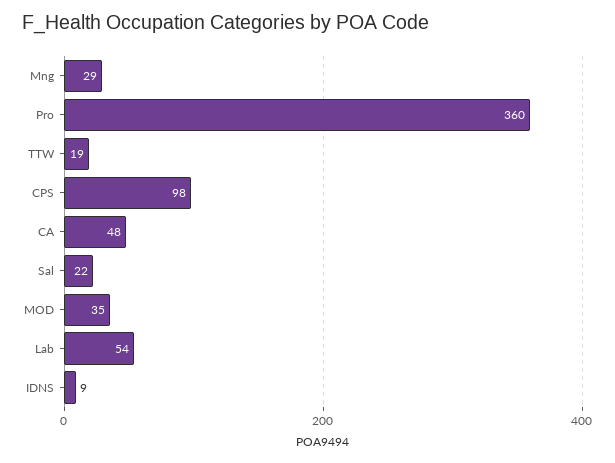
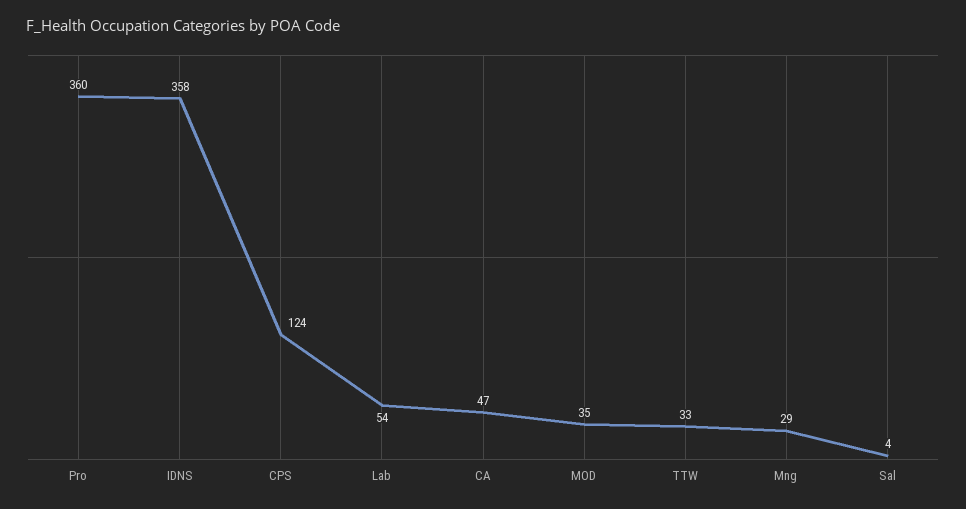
  {
    "Mng": 29,
    "Pro": 360,
-   "TTW": 19,
+   "TTW": 33,
-   "CPS": 98,
+   "CPS": 124,
-   "CA": 48,
+   "CA": 47,
-   "Sal": 22,
+   "Sal": 4,
    "MOD": 35,
    "Lab": 54,
-   "IDNS": 9
+   "IDNS": 358
  }

